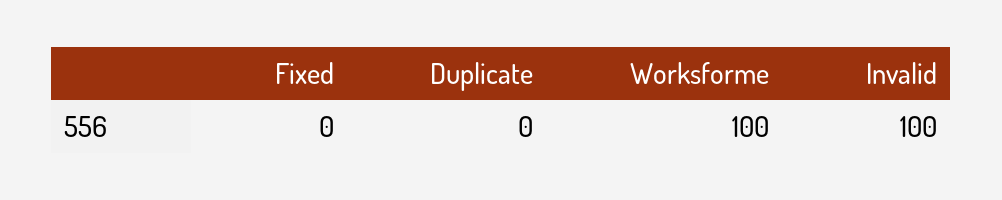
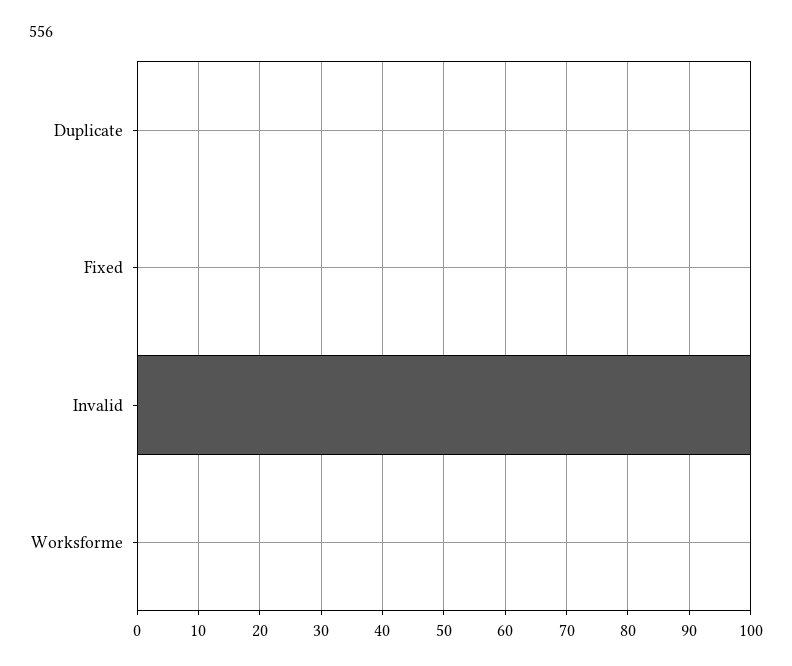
  {
    "Fixed": 0,
    "Duplicate": 0,
-   "Worksforme": 100,
+   "Worksforme": 0,
    "Invalid": 100
  }

